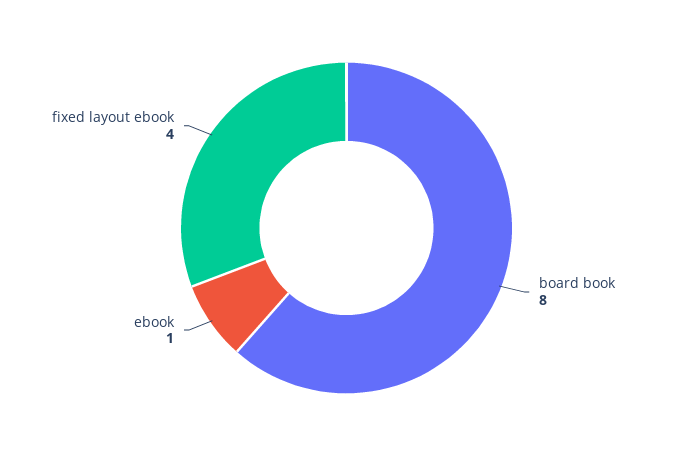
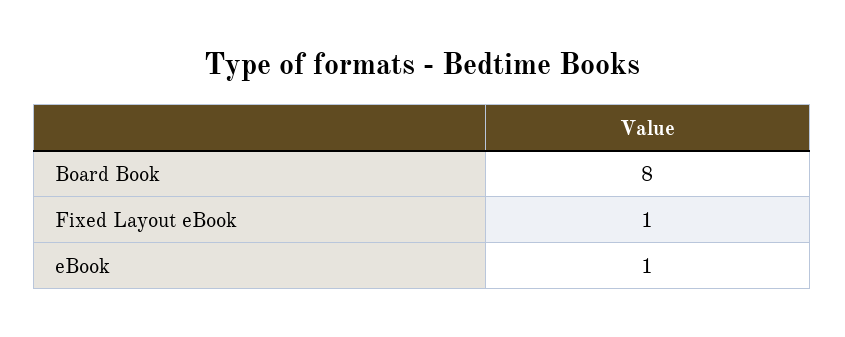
  {
    "board book": 8,
    "ebook": 1,
-   "fixed layout ebook": 4
+   "fixed layout ebook": 1
  }

